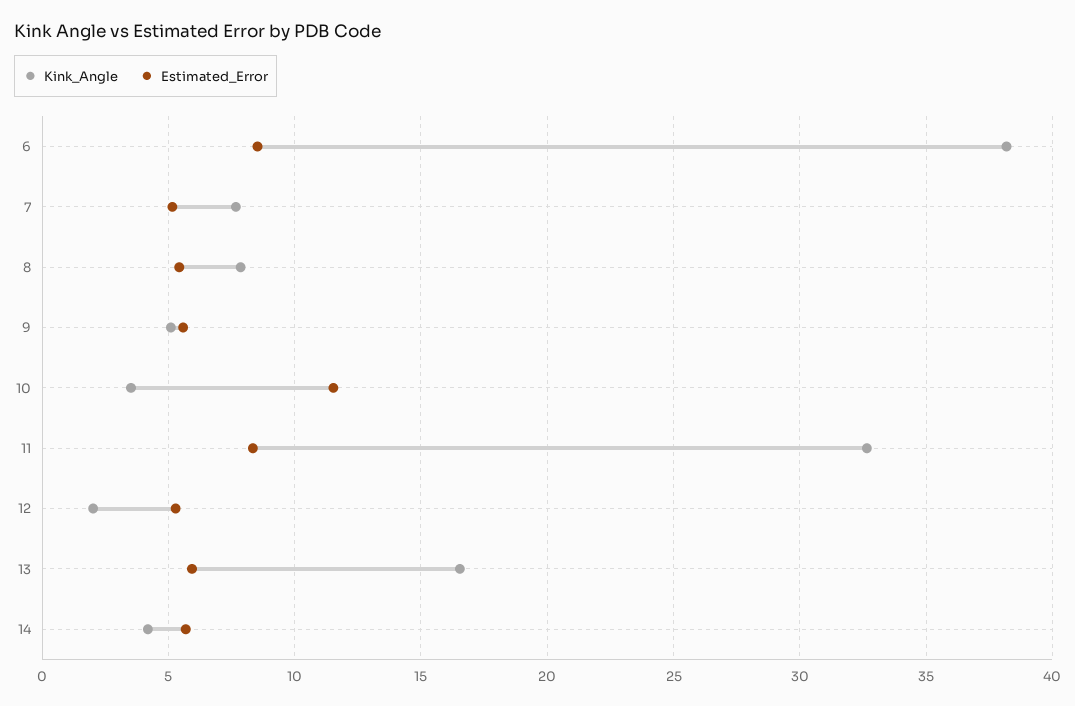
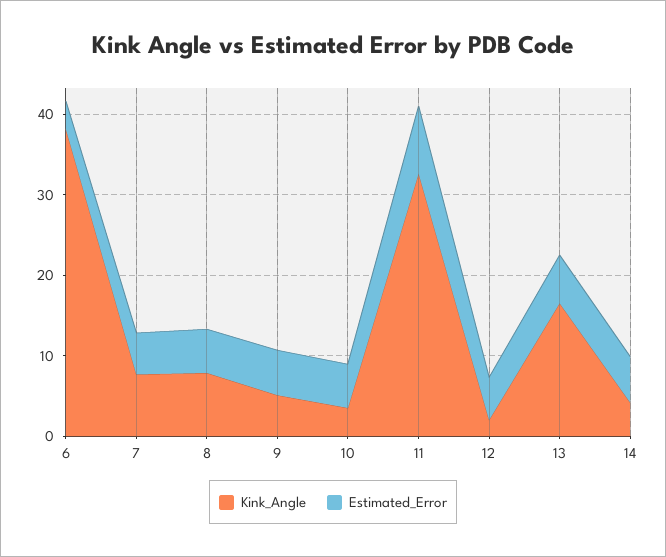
  {
    "Kink_Angle": {
      "6": 38,
      "7": 7.5,
      "8": 8,
      "9": 5,
      "10": 3.5,
      "11": 32.5,
      "12": 2,
      "13": 16.5,
      "14": 4
    },
    "Estimated_Error": {
-     "6": 8.5,
+     "6": 4,
      "7": 5,
      "8": 5.5,
      "9": 5.5,
-     "10": 11.5,
+     "10": 6,
      "11": 8.5,
      "12": 5.5,
      "13": 6,
      "14": 5.5
    }
  }

